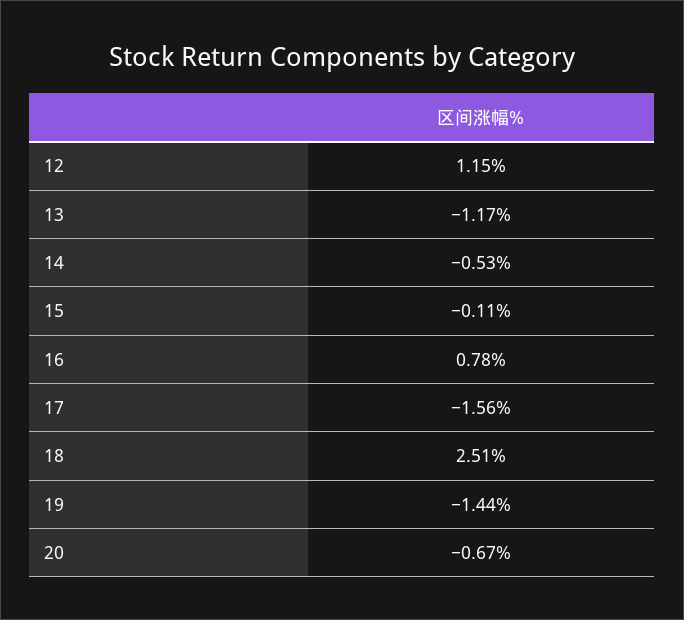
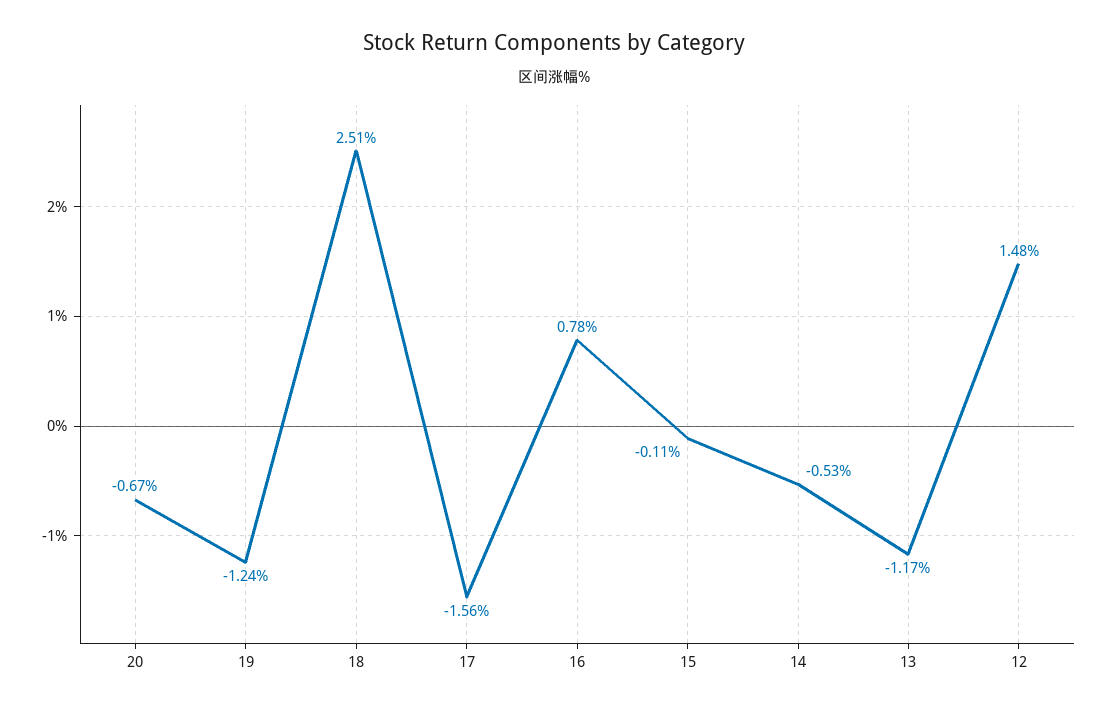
  {
-   "12": 1.15,
+   "12": 1.48,
    "13": -1.17,
    "14": -0.53,
    "15": -0.11,
    "16": 0.78,
    "17": -1.56,
    "18": 2.51,
-   "19": -1.44,
+   "19": -1.24,
    "20": -0.67
  }

